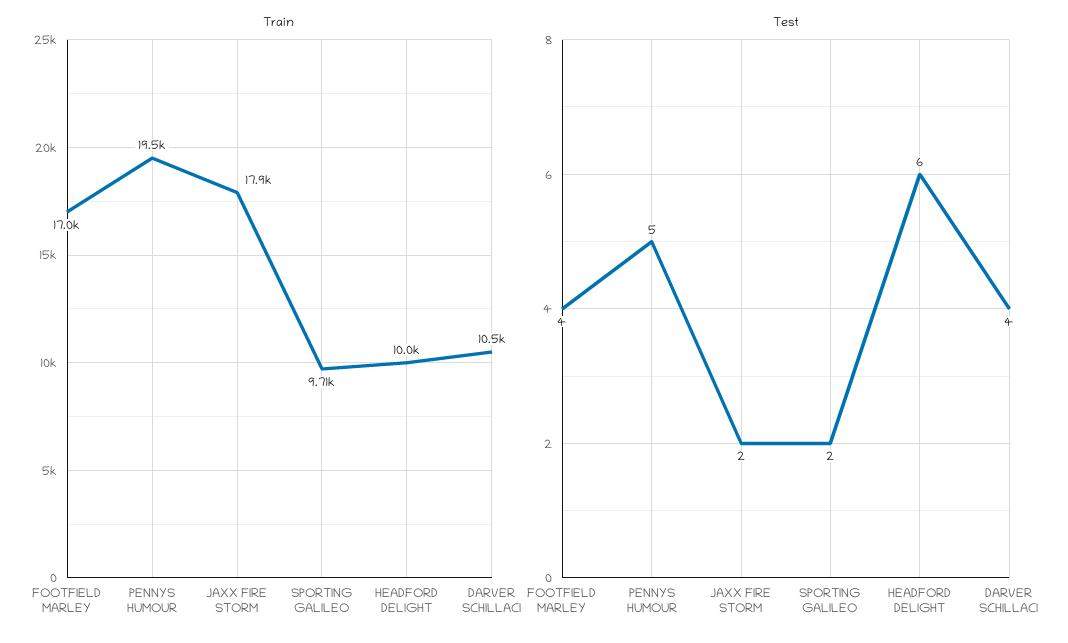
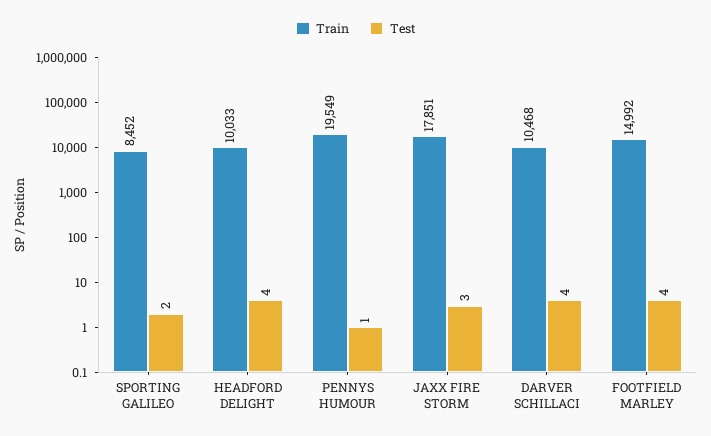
  {
    "Train": {
-     "FOOTFIELD MARLEY": 17000,
+     "FOOTFIELD MARLEY": 14992,
      "PENNYS HUMOUR": 19549,
      "JAXX FIRE STORM": 17851,
-     "SPORTING GALILEO": 9710,
+     "SPORTING GALILEO": 8452,
      "HEADFORD DELIGHT": 10033,
      "DARVER SCHILLACI": 10468
    },
    "Test": {
      "FOOTFIELD MARLEY": 4,
-     "PENNYS HUMOUR": 5,
+     "PENNYS HUMOUR": 1,
-     "JAXX FIRE STORM": 2,
+     "JAXX FIRE STORM": 3,
      "SPORTING GALILEO": 2,
-     "HEADFORD DELIGHT": 6,
+     "HEADFORD DELIGHT": 4,
      "DARVER SCHILLACI": 4
    }
  }

